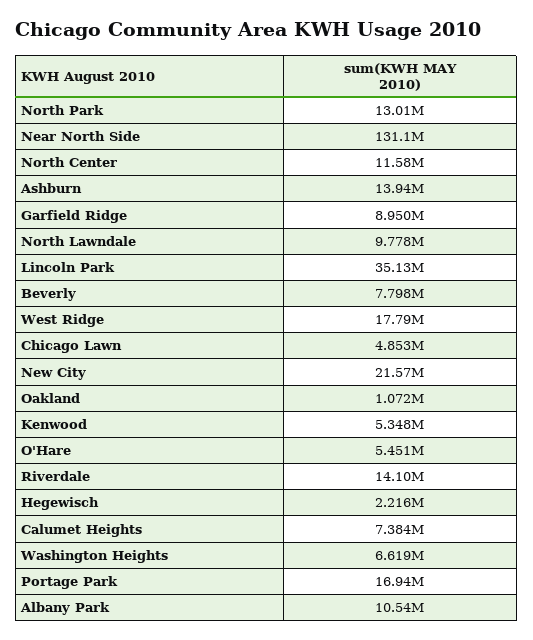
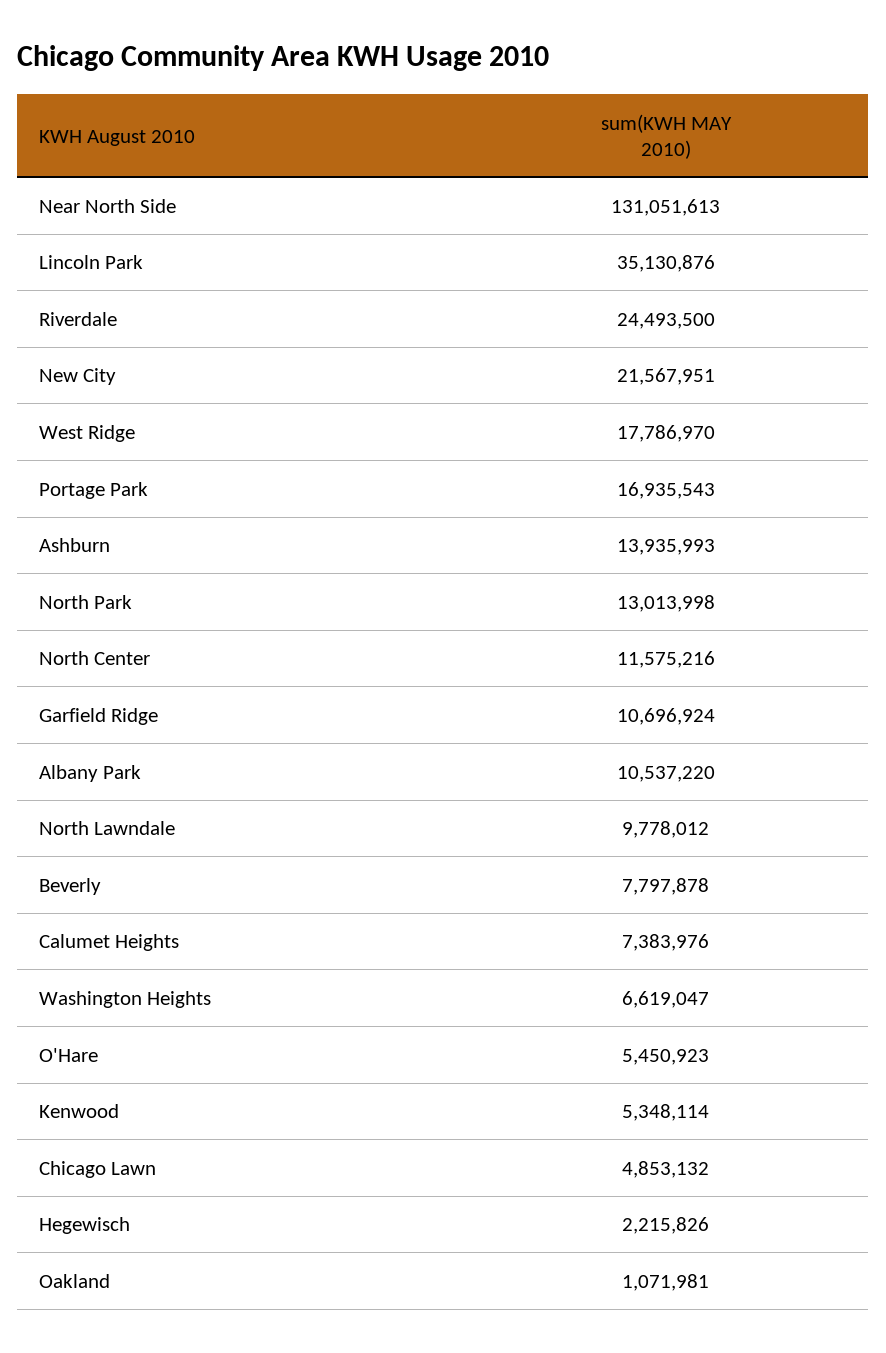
  {
    "North Park": 13013998,
    "Near North Side": 131051613,
    "North Center": 11575216,
    "Ashburn": 13935993,
-   "Garfield Ridge": 8950000,
+   "Garfield Ridge": 10696924,
    "North Lawndale": 9778012,
    "Lincoln Park": 35130876,
    "Beverly": 7797878,
    "West Ridge": 17786970,
    "Chicago Lawn": 4853132,
    "New City": 21567951,
    "Oakland": 1071981,
    "Kenwood": 5348114,
    "O'Hare": 5450923,
-   "Riverdale": 14100000,
+   "Riverdale": 24493500,
    "Hegewisch": 2215826,
    "Calumet Heights": 7383976,
    "Washington Heights": 6619047,
    "Portage Park": 16935543,
    "Albany Park": 10537220
  }

